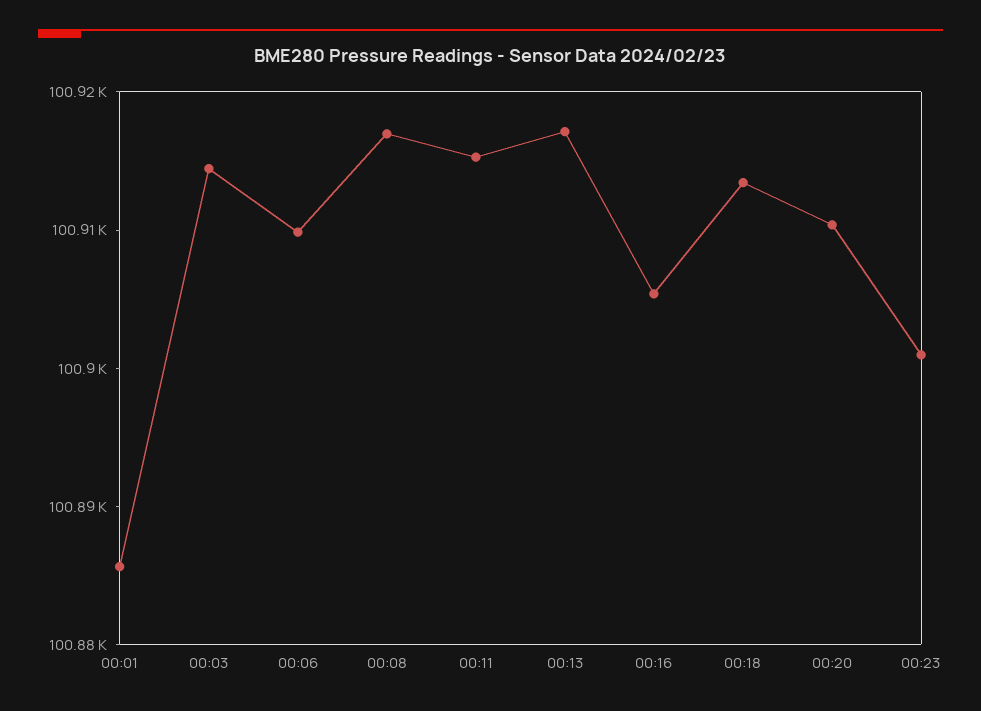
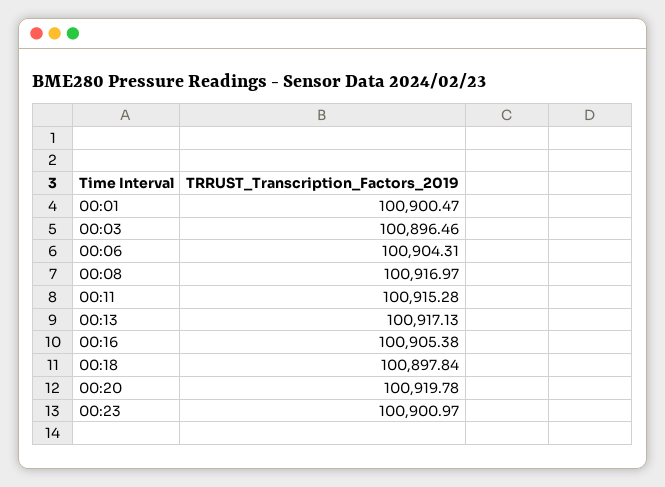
  {
-   "00:01": 100886,
+   "00:01": 100900.47,
-   "00:03": 100914,
+   "00:03": 100896.46,
-   "00:06": 100910,
+   "00:06": 100904.31,
    "00:08": 100916.97,
    "00:11": 100915.28,
    "00:13": 100917.13,
    "00:16": 100905.38,
-   "00:18": 100914,
+   "00:18": 100897.84,
-   "00:20": 100910,
+   "00:20": 100919.78,
    "00:23": 100900.97
  }

